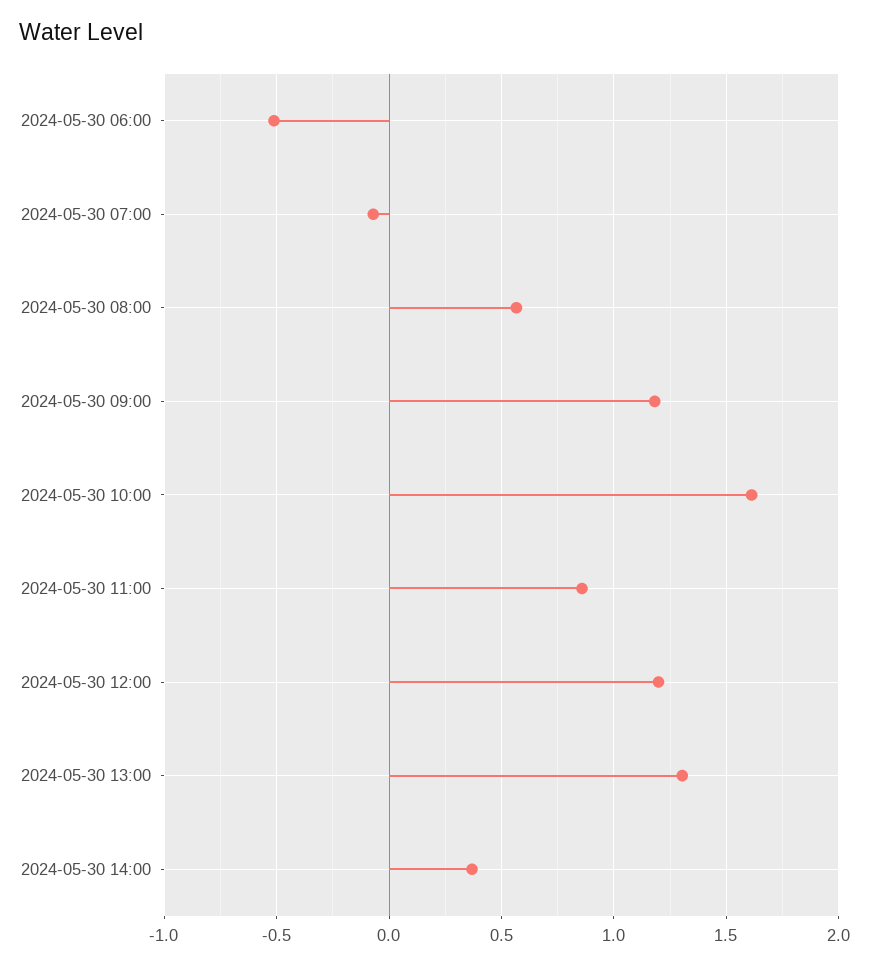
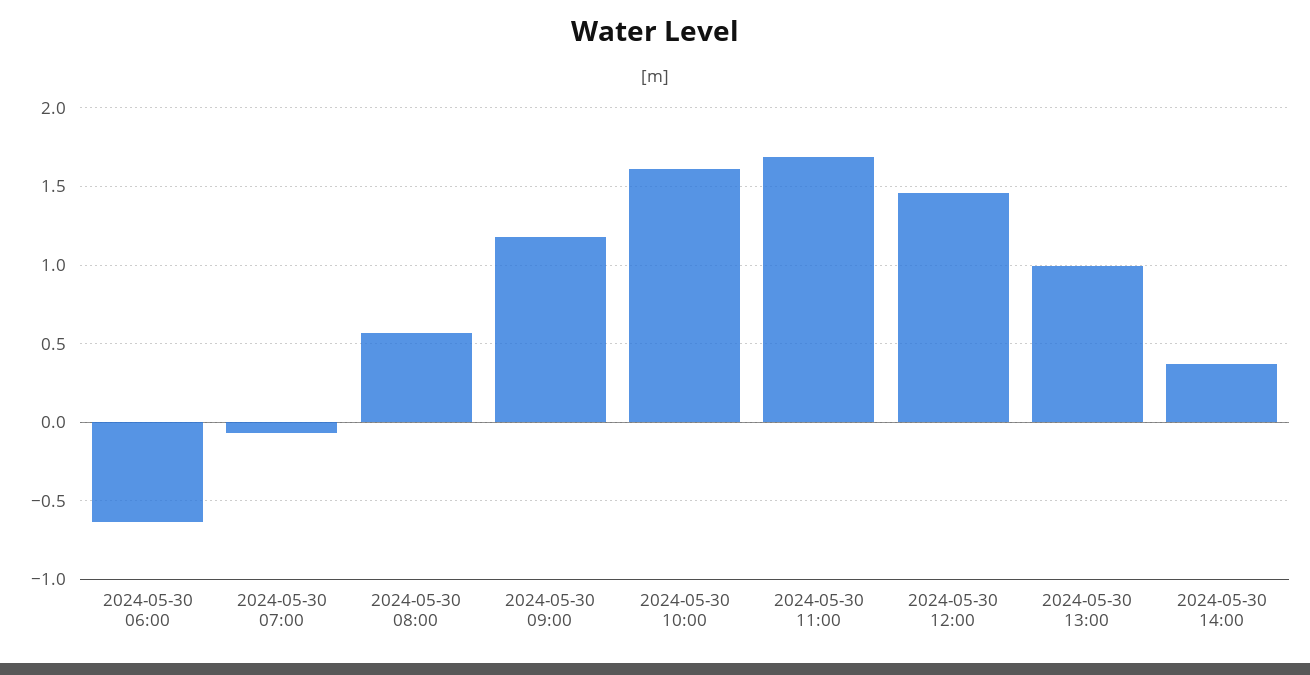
  {
-   "2024-05-30 06:00": -0.5,
+   "2024-05-30 06:00": -0.65,
    "2024-05-30 07:00": -0.05,
    "2024-05-30 08:00": 0.55,
    "2024-05-30 09:00": 1.2,
    "2024-05-30 10:00": 1.6,
-   "2024-05-30 11:00": 0.85,
+   "2024-05-30 11:00": 1.7,
-   "2024-05-30 12:00": 1.2,
+   "2024-05-30 12:00": 1.45,
-   "2024-05-30 13:00": 1.3,
+   "2024-05-30 13:00": 1,
    "2024-05-30 14:00": 0.35
  }

